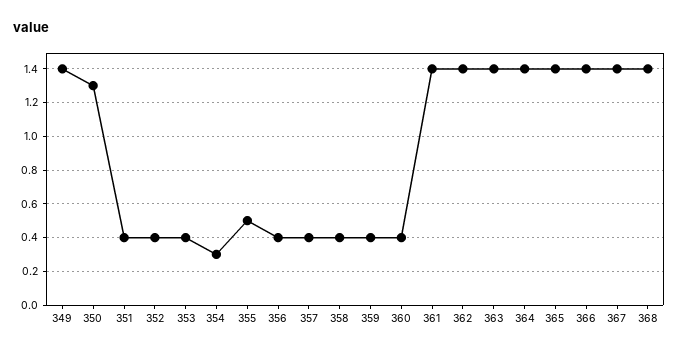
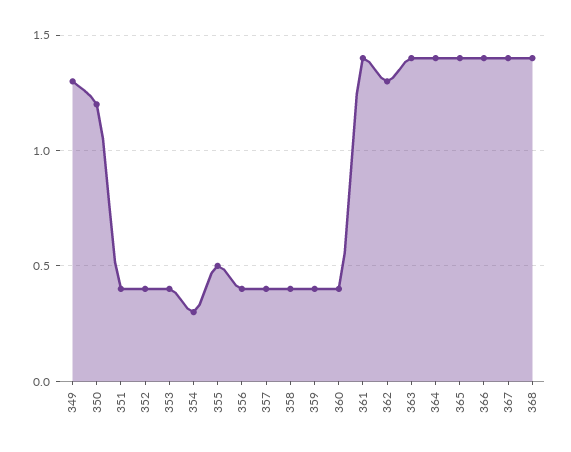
  {
-   "349": 1.4,
+   "349": 1.3,
-   "350": 1.3,
+   "350": 1.2,
    "351": 0.4,
    "352": 0.4,
    "353": 0.4,
    "354": 0.3,
    "355": 0.5,
    "356": 0.4,
    "357": 0.4,
    "358": 0.4,
    "359": 0.4,
    "360": 0.4,
    "361": 1.4,
-   "362": 1.4,
+   "362": 1.3,
    "363": 1.4,
    "364": 1.4,
    "365": 1.4,
    "366": 1.4,
    "367": 1.4,
    "368": 1.4
  }

